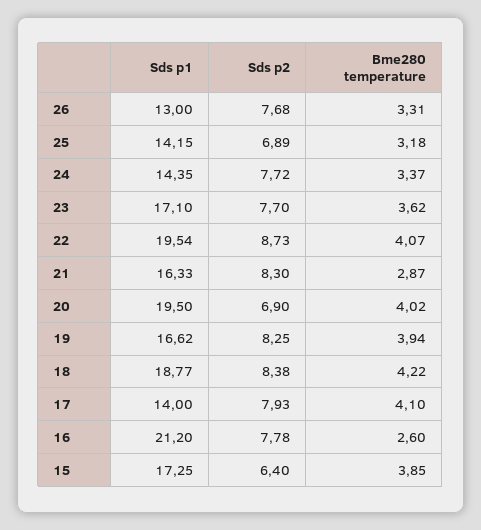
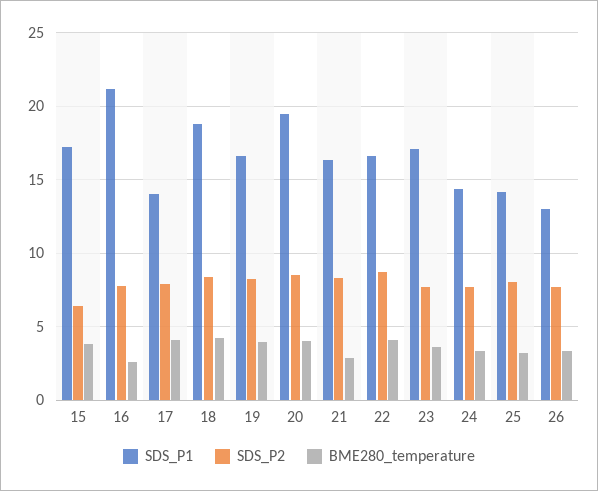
  {
    "Sds p1": {
      "26": 13,
      "25": 14.15,
      "24": 14.35,
      "23": 17.1,
-     "22": 19.54,
+     "22": 16.5,
      "21": 16.33,
      "20": 19.5,
      "19": 16.62,
      "18": 18.77,
      "17": 14,
      "16": 21.2,
      "15": 17.25
    },
    "Sds p2": {
      "26": 7.68,
-     "25": 6.89,
+     "25": 8,
      "24": 7.72,
      "23": 7.7,
      "22": 8.73,
      "21": 8.3,
-     "20": 6.9,
+     "20": 8.5,
      "19": 8.25,
      "18": 8.38,
      "17": 7.93,
      "16": 7.78,
      "15": 6.4
    },
    "Bme280 temperature": {
      "26": 3.31,
      "25": 3.18,
      "24": 3.37,
      "23": 3.62,
      "22": 4.07,
      "21": 2.87,
      "20": 4.02,
      "19": 3.94,
      "18": 4.22,
      "17": 4.1,
      "16": 2.6,
      "15": 3.85
    }
  }

